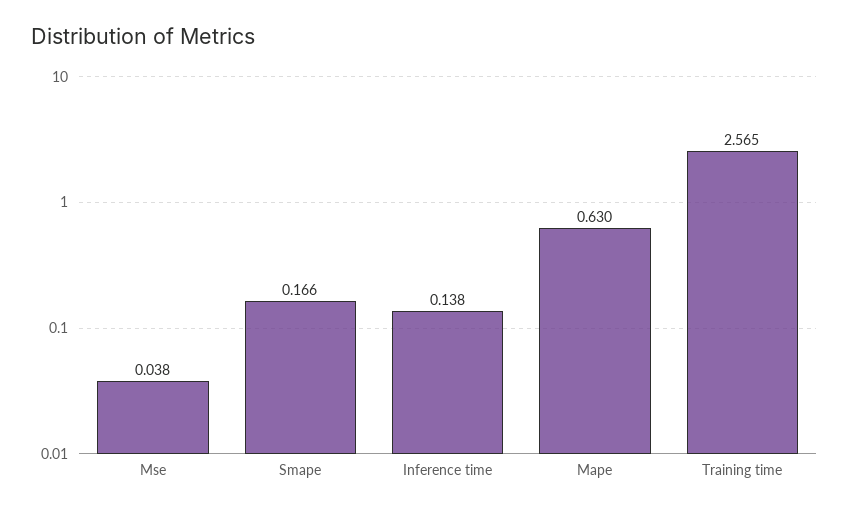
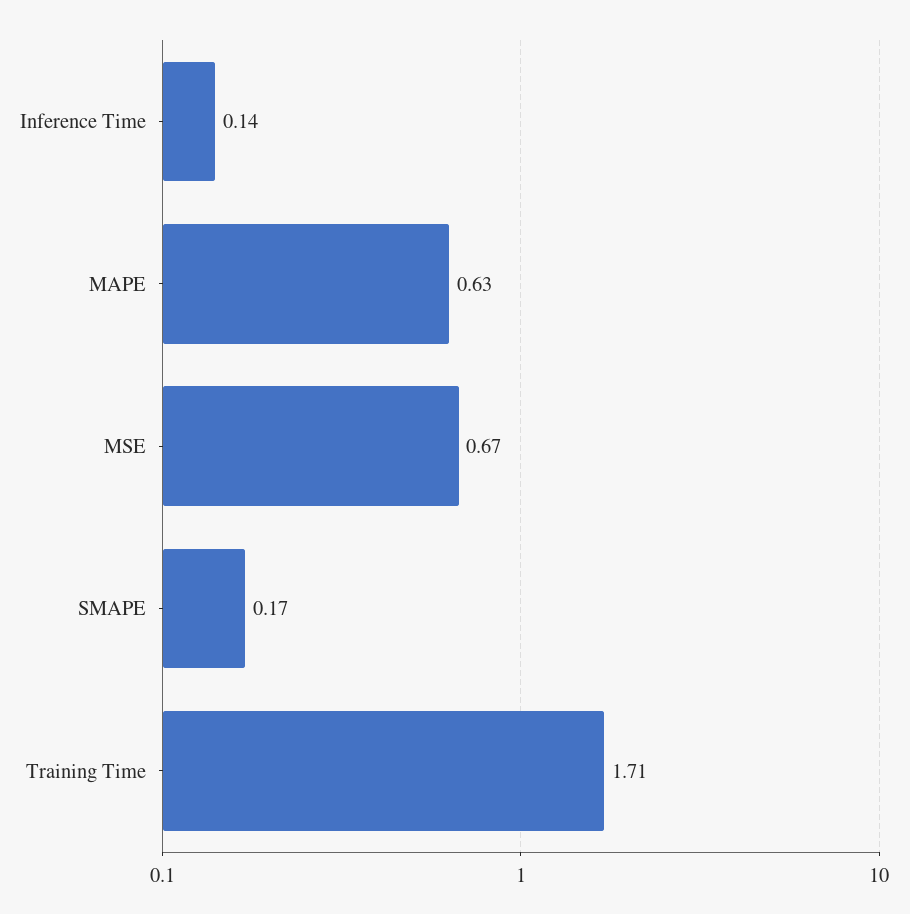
  {
-   "Mse": 0.038,
+   "Mse": 0.67,
    "Smape": 0.166,
    "Inference time": 0.138,
    "Mape": 0.63,
-   "Training time": 2.565
+   "Training time": 1.71
  }

